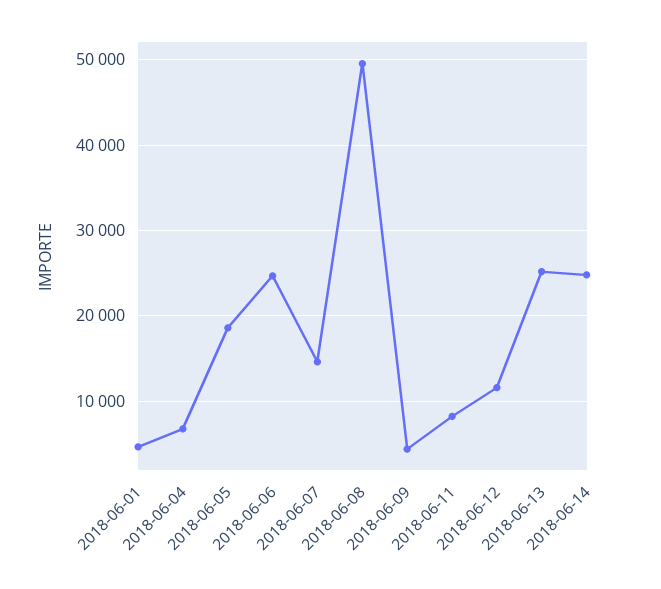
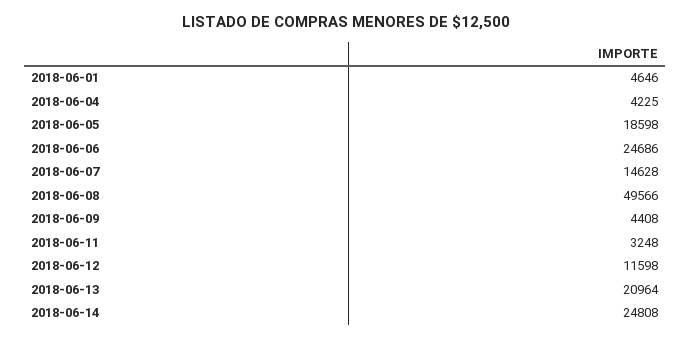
  {
    "2018-06-01": 4646,
-   "2018-06-04": 7000,
+   "2018-06-04": 4225,
    "2018-06-05": 18598,
    "2018-06-06": 24686,
    "2018-06-07": 14628,
    "2018-06-08": 49566,
    "2018-06-09": 4408,
-   "2018-06-11": 8000,
+   "2018-06-11": 3248,
    "2018-06-12": 11598,
-   "2018-06-13": 25000,
+   "2018-06-13": 20964,
    "2018-06-14": 24808
  }

